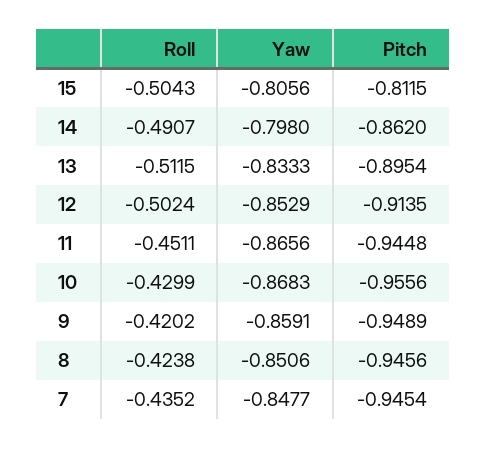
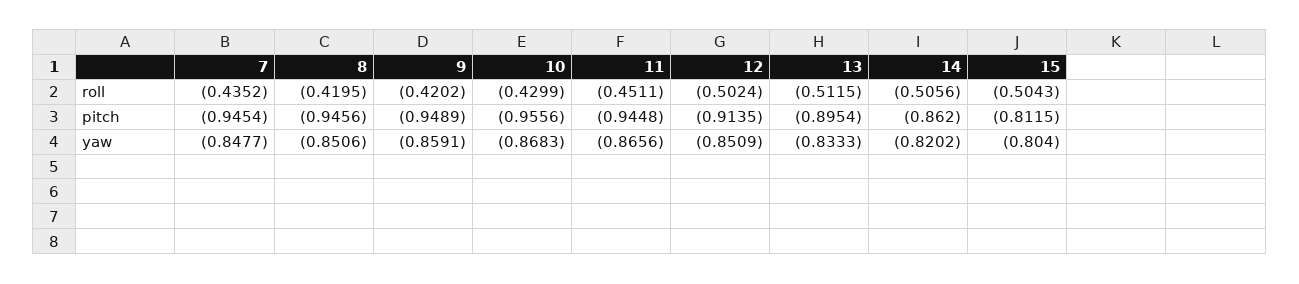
  {
    "Roll": {
      "15": -0.5043,
-     "14": -0.4907,
+     "14": -0.5056,
      "13": -0.5115,
      "12": -0.5024,
      "11": -0.4511,
      "10": -0.4299,
      "9": -0.4202,
-     "8": -0.4238,
+     "8": -0.4195,
      "7": -0.4352
    },
    "Yaw": {
-     "15": -0.8056,
+     "15": -0.804,
-     "14": -0.798,
+     "14": -0.8202,
      "13": -0.8333,
-     "12": -0.8529,
+     "12": -0.8509,
      "11": -0.8656,
      "10": -0.8683,
      "9": -0.8591,
      "8": -0.8506,
      "7": -0.8477
    },
    "Pitch": {
      "15": -0.8115,
      "14": -0.862,
      "13": -0.8954,
      "12": -0.9135,
      "11": -0.9448,
      "10": -0.9556,
      "9": -0.9489,
      "8": -0.9456,
      "7": -0.9454
    }
  }

